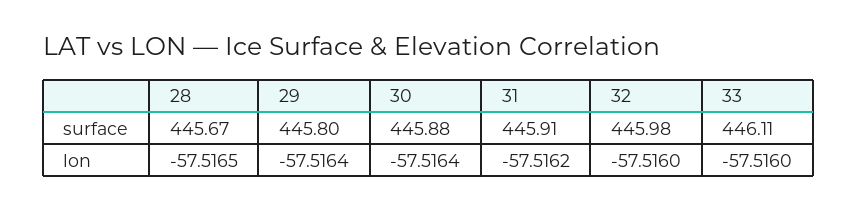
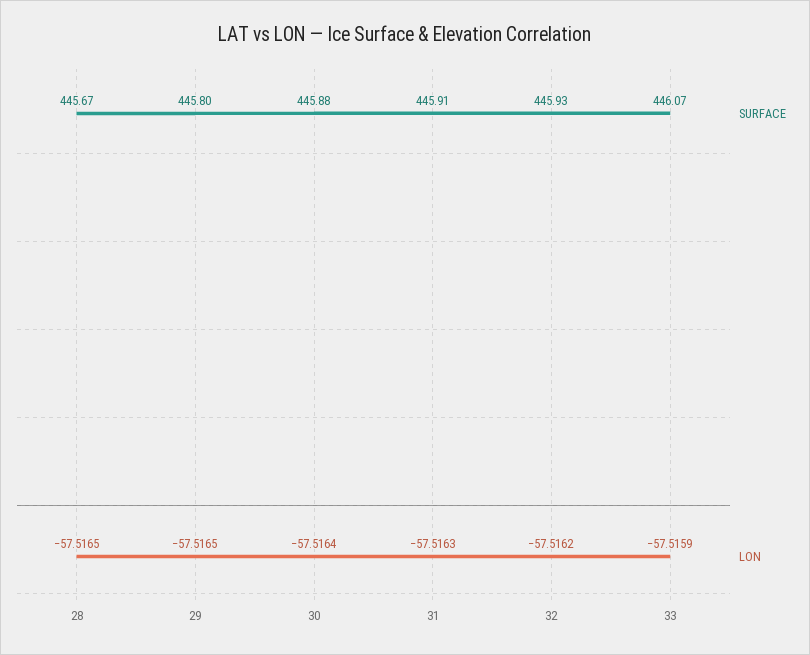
  {
    "surface": {
      "28": 445.67,
      "29": 445.8,
      "30": 445.88,
      "31": 445.91,
-     "32": 445.98,
+     "32": 445.93,
-     "33": 446.11
+     "33": 446.07
    },
    "lon": {
      "28": -57.5165,
-     "29": -57.5164,
+     "29": -57.5165,
      "30": -57.5164,
-     "31": -57.5162,
+     "31": -57.5163,
-     "32": -57.516,
+     "32": -57.5162,
-     "33": -57.516
+     "33": -57.5159
    }
  }

